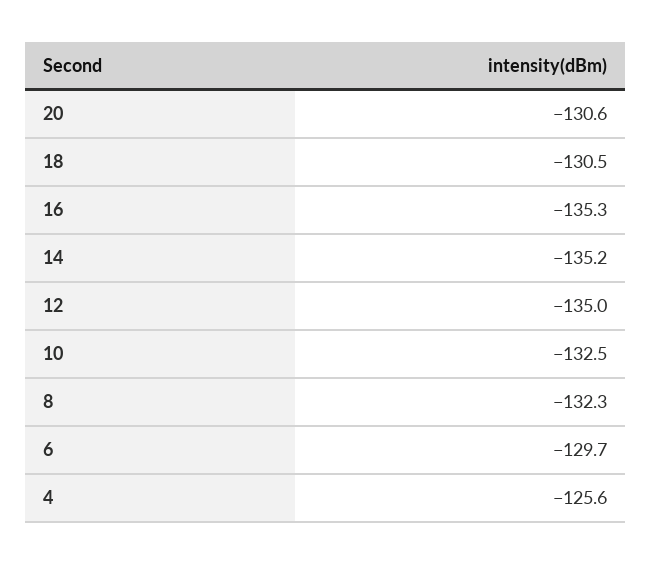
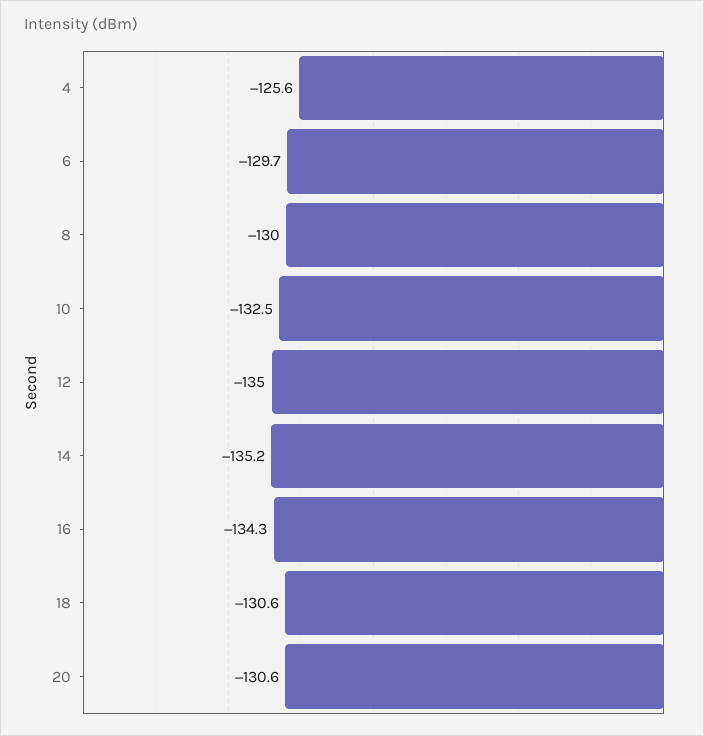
  {
    "20": -130.6,
-   "18": -130.5,
+   "18": -130.6,
-   "16": -135.3,
+   "16": -134.3,
    "14": -135.2,
    "12": -135,
    "10": -132.5,
-   "8": -132.3,
+   "8": -130,
    "6": -129.7,
    "4": -125.6
  }

